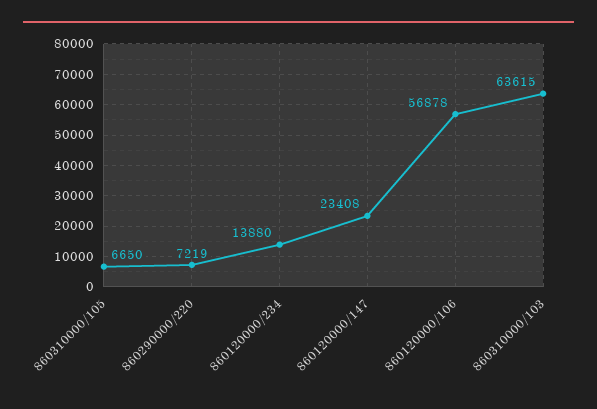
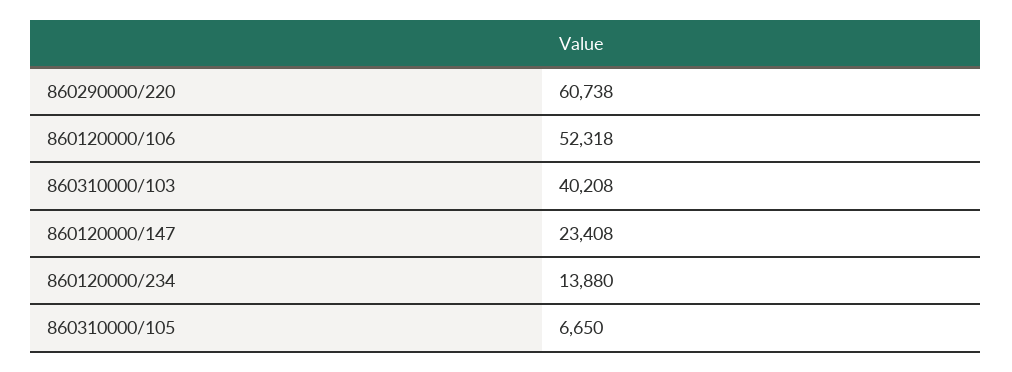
  {
    "860310000/105": 6650,
-   "860290000/220": 7219,
+   "860290000/220": 60738,
    "860120000/234": 13880,
    "860120000/147": 23408,
-   "860120000/106": 56878,
+   "860120000/106": 52318,
-   "860310000/103": 63615
+   "860310000/103": 40208
  }

